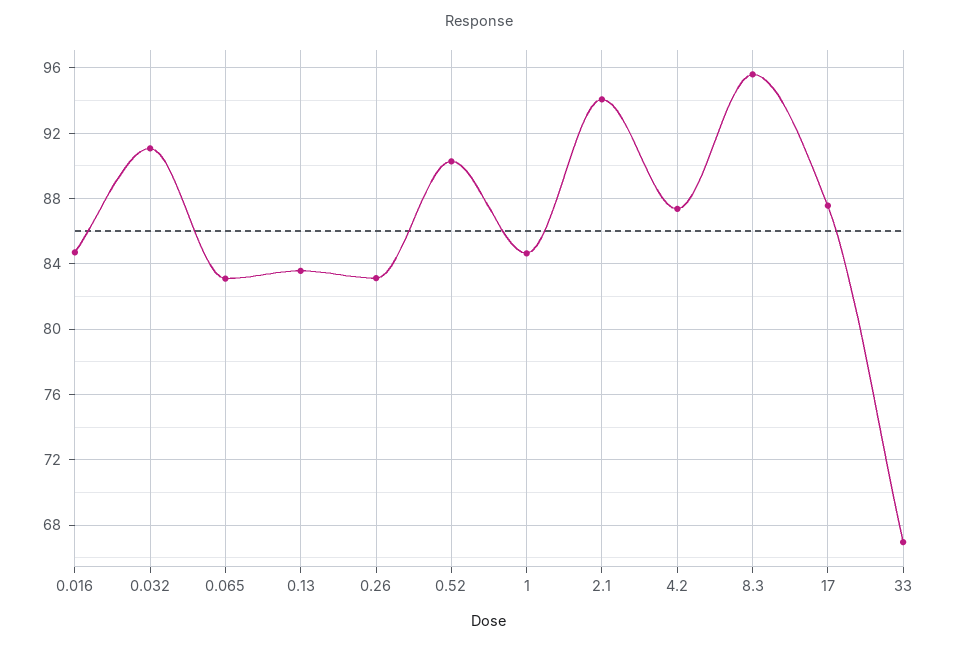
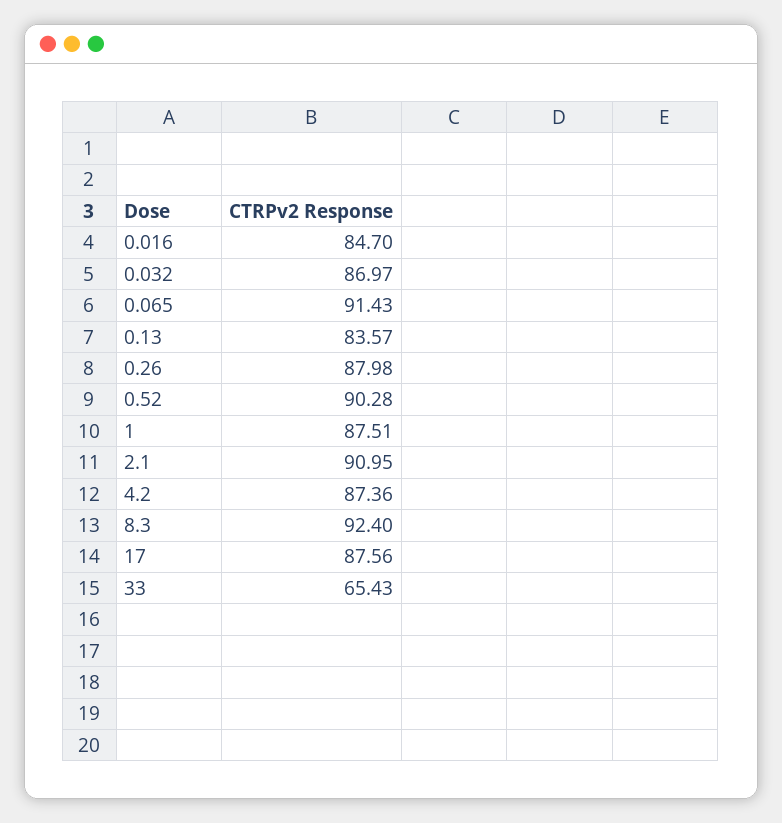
  {
    "0.016": 84.7,
-   "0.032": 91,
+   "0.032": 86.97,
-   "0.065": 83,
+   "0.065": 91.43,
    "0.13": 83.57,
-   "0.26": 83,
+   "0.26": 87.98,
    "0.52": 90.28,
-   "1": 84.5,
+   "1": 87.51,
-   "2.1": 94,
+   "2.1": 90.95,
    "4.2": 87.36,
-   "8.3": 95.5,
+   "8.3": 92.4,
    "17": 87.56,
-   "33": 67
+   "33": 65.43
  }

